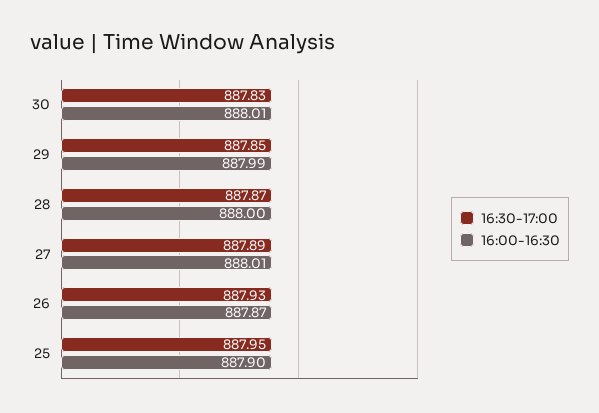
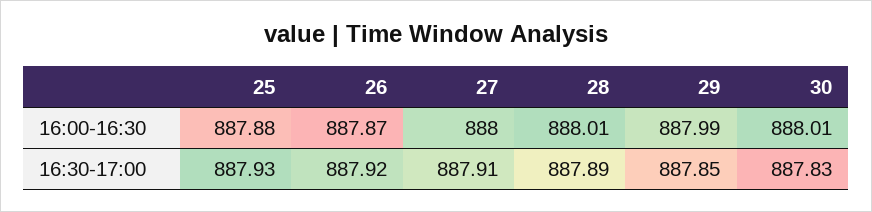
  {
    "16:30-17:00": {
      "30": 887.83,
      "29": 887.85,
-     "28": 887.87,
+     "28": 887.89,
-     "27": 887.89,
+     "27": 887.91,
-     "26": 887.93,
+     "26": 887.92,
-     "25": 887.95
+     "25": 887.93
    },
    "16:00-16:30": {
      "30": 888.01,
      "29": 887.99,
-     "28": 888,
+     "28": 888.01,
-     "27": 888.01,
+     "27": 888,
      "26": 887.87,
-     "25": 887.9
+     "25": 887.88
    }
  }

